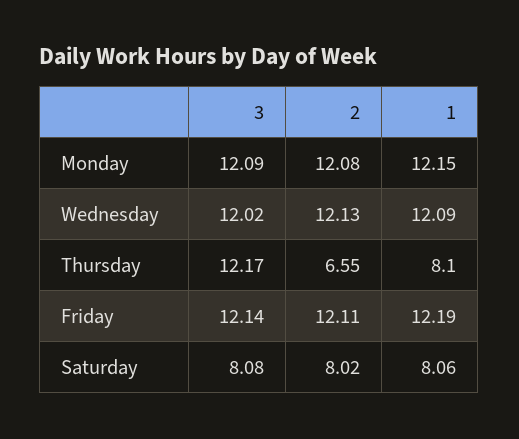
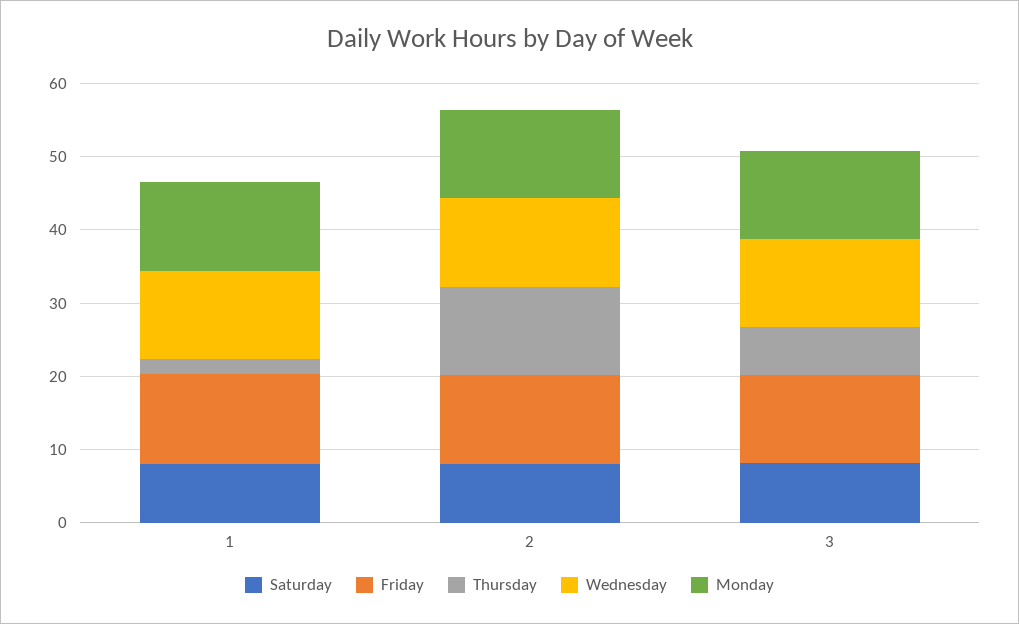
  {
    "Monday": {
      "3": 12.09,
      "2": 12.08,
      "1": 12.15
    },
    "Wednesday": {
      "3": 12.02,
      "2": 12.13,
      "1": 12.09
    },
    "Thursday": {
-     "3": 12.17,
+     "3": 6,
-     "2": 6.55,
+     "2": 12,
-     "1": 8.1
+     "1": 2
    },
    "Friday": {
      "3": 12.14,
      "2": 12.11,
      "1": 12.19
    },
    "Saturday": {
      "3": 8.08,
      "2": 8.02,
      "1": 8.06
    }
  }

